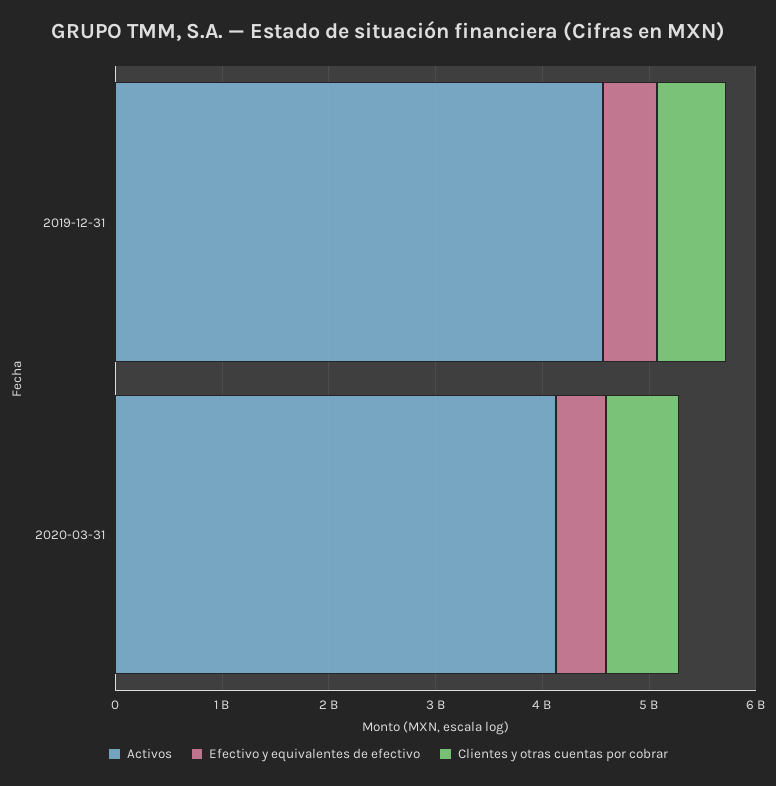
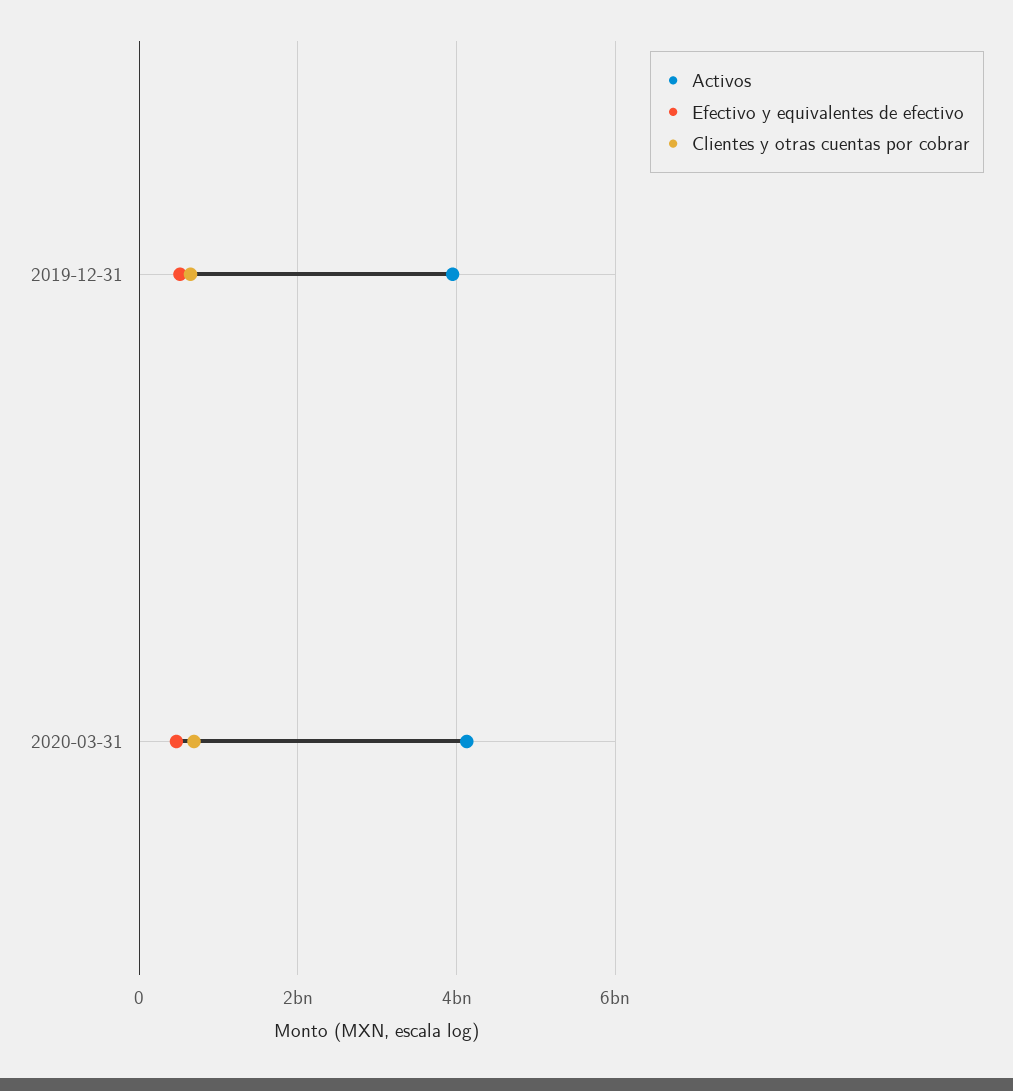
  {
    "Activos": {
-     "2019-12-31": 4600000000,
+     "2019-12-31": 4000000000,
      "2020-03-31": 4200000000
    },
    "Efectivo y equivalentes de efectivo": {
      "2019-12-31": 600000000,
      "2020-03-31": 400000000
    },
    "Clientes y otras cuentas por cobrar": {
      "2019-12-31": 600000000,
      "2020-03-31": 600000000
    }
  }

